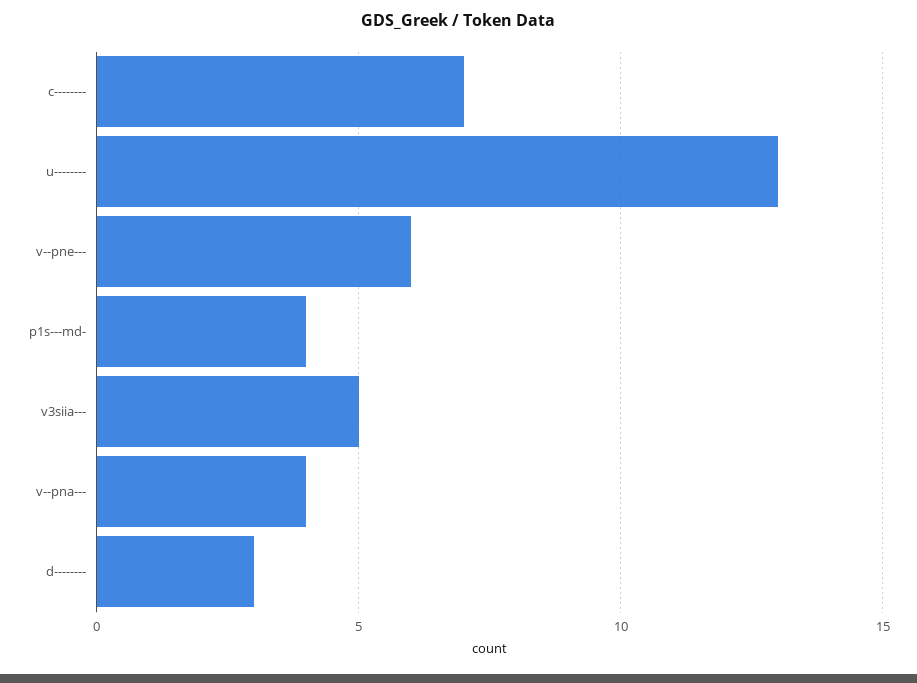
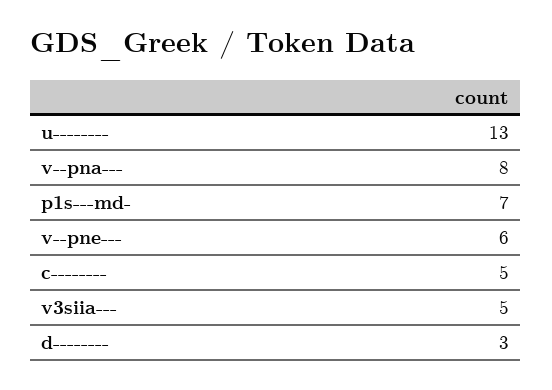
  {
-   "c--------": 7,
+   "c--------": 5,
    "u--------": 13,
    "v--pne---": 6,
-   "p1s---md-": 4,
+   "p1s---md-": 7,
    "v3siia---": 5,
-   "v--pna---": 4,
+   "v--pna---": 8,
    "d--------": 3
  }

